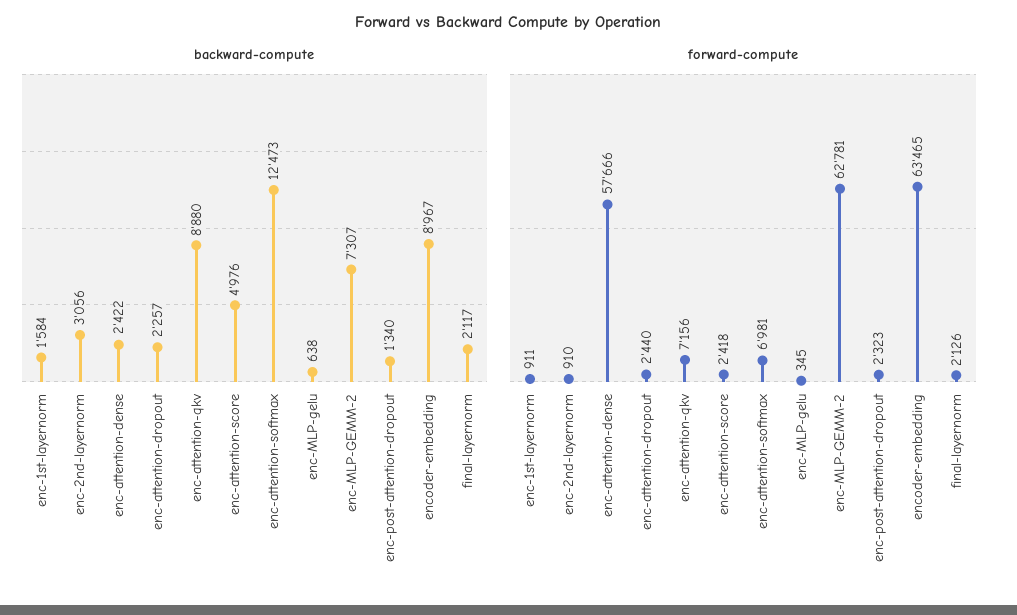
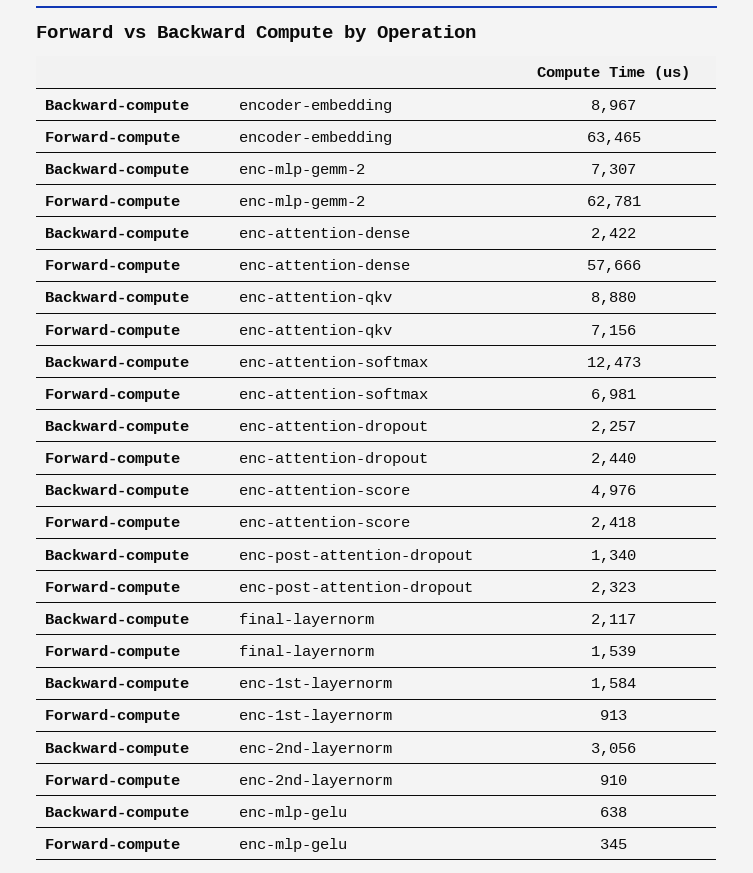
  {
    "backward-compute": {
      "enc-1st-layernorm": 1584,
      "enc-2nd-layernorm": 3056,
      "enc-attention-dense": 2422,
      "enc-attention-dropout": 2257,
      "enc-attention-qkv": 8880,
      "enc-attention-score": 4976,
      "enc-attention-softmax": 12473,
      "enc-MLP-gelu": 638,
      "enc-MLP-GEMM-2": 7307,
      "enc-post-attention-dropout": 1340,
      "encoder-embedding": 8967,
      "final-layernorm": 2117
    },
    "forward-compute": {
-     "enc-1st-layernorm": 911,
+     "enc-1st-layernorm": 913,
      "enc-2nd-layernorm": 910,
      "enc-attention-dense": 57666,
      "enc-attention-dropout": 2440,
      "enc-attention-qkv": 7156,
      "enc-attention-score": 2418,
      "enc-attention-softmax": 6981,
      "enc-MLP-gelu": 345,
      "enc-MLP-GEMM-2": 62781,
      "enc-post-attention-dropout": 2323,
      "encoder-embedding": 63465,
-     "final-layernorm": 2126
+     "final-layernorm": 1539
    }
  }

